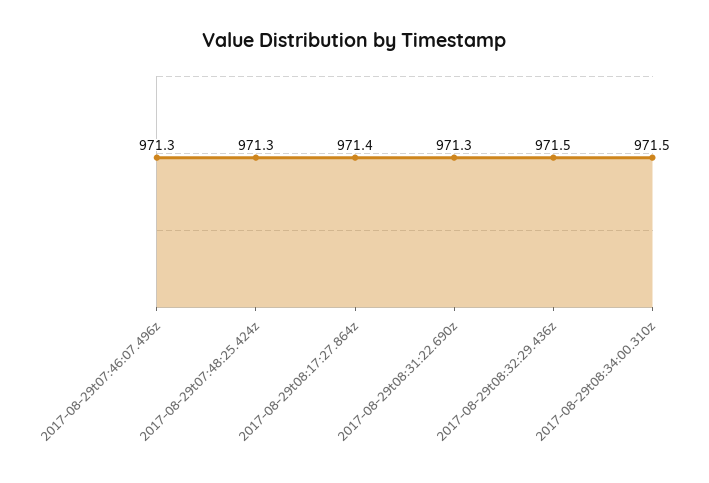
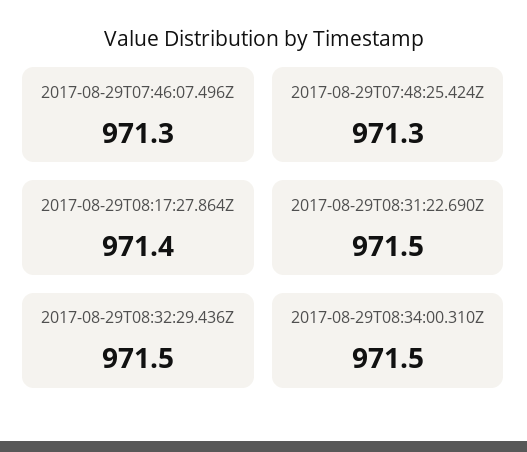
  {
    "2017-08-29t07:46:07.496z": 971.3,
    "2017-08-29t07:48:25.424z": 971.3,
    "2017-08-29t08:17:27.864z": 971.4,
-   "2017-08-29t08:31:22.690z": 971.3,
+   "2017-08-29t08:31:22.690z": 971.5,
    "2017-08-29t08:32:29.436z": 971.5,
    "2017-08-29t08:34:00.310z": 971.5
  }

